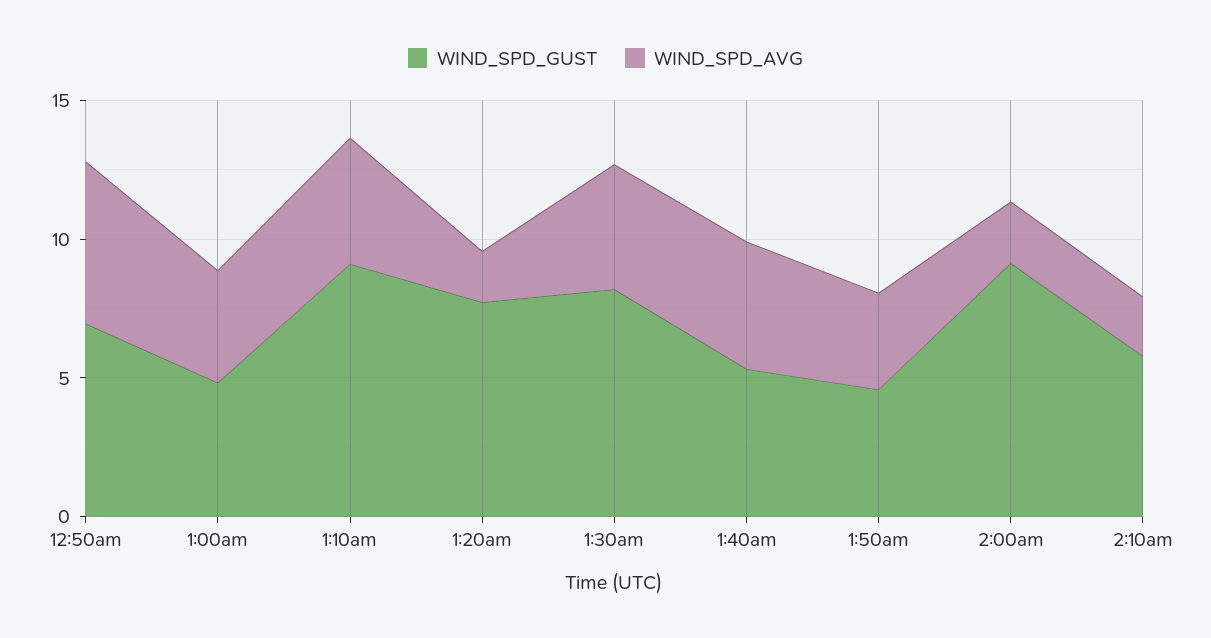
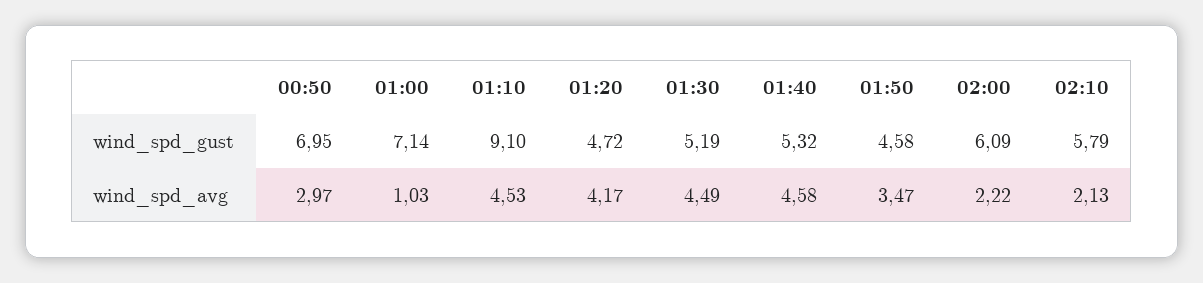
  {
    "WIND_SPD_GUST": {
      "12:50am": 6.95,
-     "1:00am": 5,
+     "1:00am": 7.14,
      "1:10am": 9.1,
-     "1:20am": 8,
+     "1:20am": 4.72,
-     "1:30am": 8,
+     "1:30am": 5.19,
      "1:40am": 5.32,
      "1:50am": 4.58,
-     "2:00am": 9,
+     "2:00am": 6.09,
      "2:10am": 5.79
    },
    "WIND_SPD_AVG": {
-     "12:50am": 6,
+     "12:50am": 2.97,
-     "1:00am": 4,
+     "1:00am": 1.03,
      "1:10am": 4.53,
-     "1:20am": 2,
+     "1:20am": 4.17,
      "1:30am": 4.49,
      "1:40am": 4.58,
      "1:50am": 3.47,
      "2:00am": 2.22,
      "2:10am": 2.13
    }
  }

